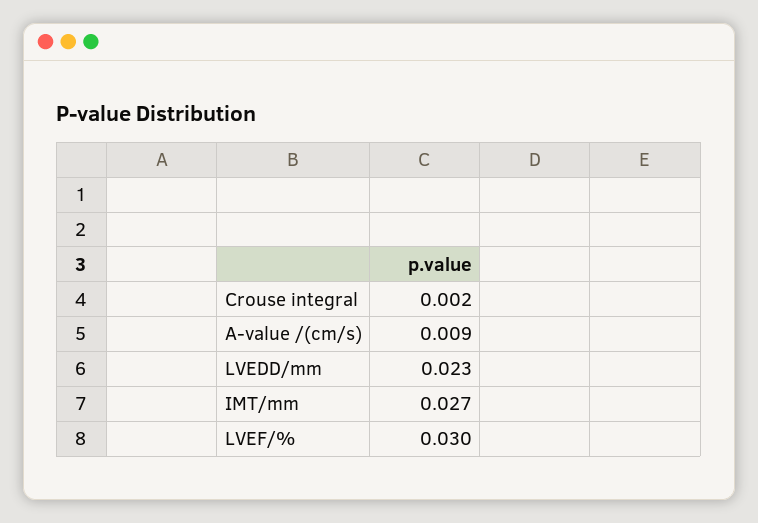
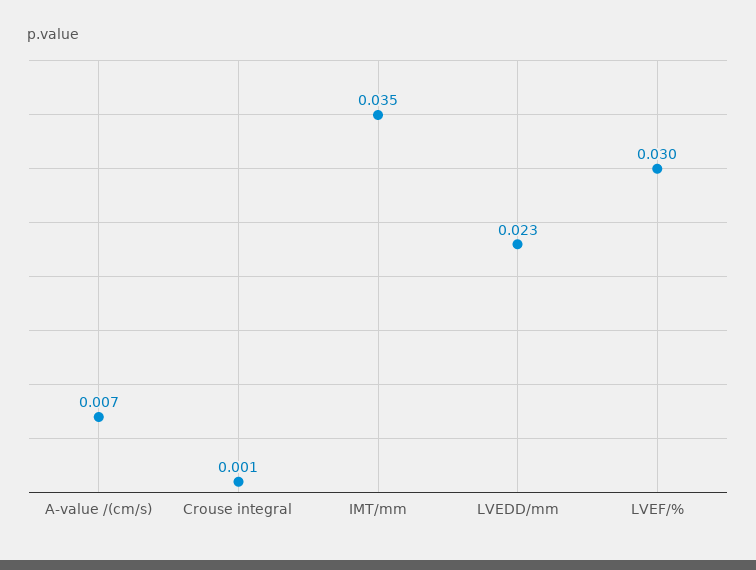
  {
-   "Crouse integral": 0.002,
+   "Crouse integral": 0.001,
-   "A-value /(cm/s)": 0.009,
+   "A-value /(cm/s)": 0.007,
    "LVEDD/mm": 0.023,
-   "IMT/mm": 0.027,
+   "IMT/mm": 0.035,
    "LVEF/%": 0.03
  }

